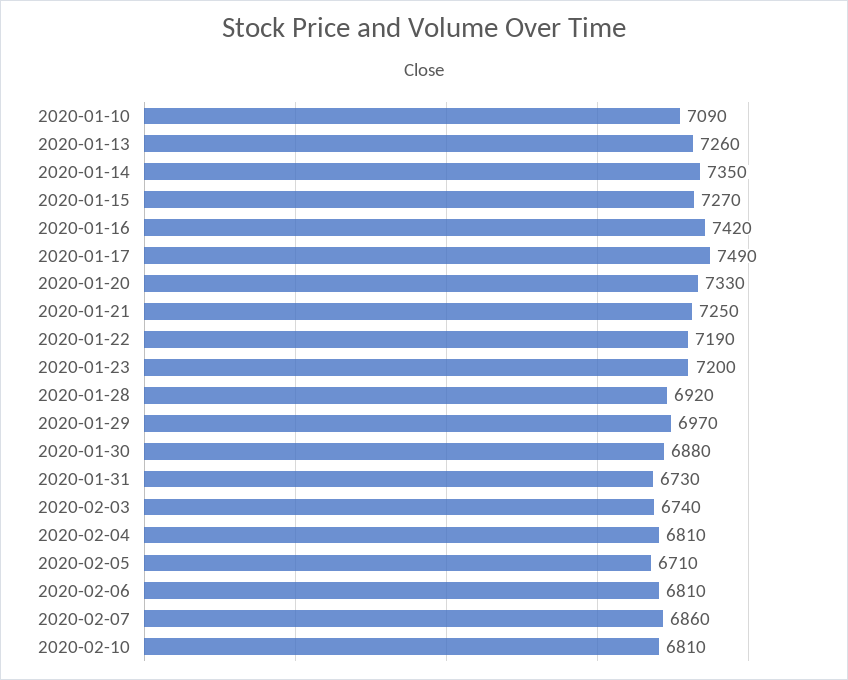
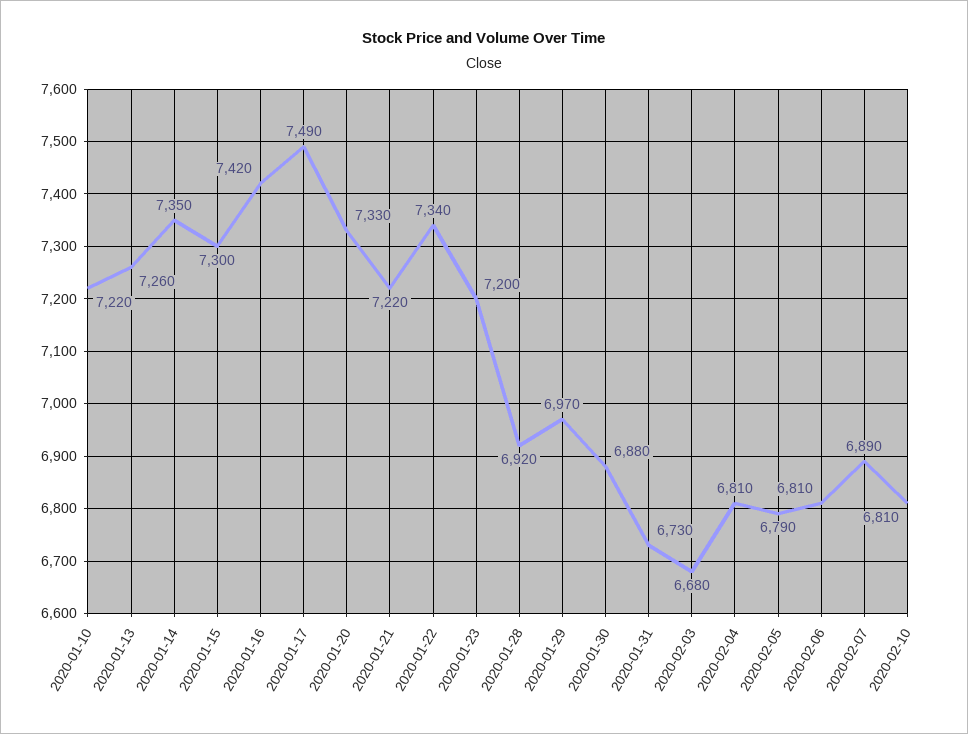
  {
-   "2020-01-10": 7090,
+   "2020-01-10": 7220,
    "2020-01-13": 7260,
    "2020-01-14": 7350,
-   "2020-01-15": 7270,
+   "2020-01-15": 7300,
    "2020-01-16": 7420,
    "2020-01-17": 7490,
    "2020-01-20": 7330,
-   "2020-01-21": 7250,
+   "2020-01-21": 7220,
-   "2020-01-22": 7190,
+   "2020-01-22": 7340,
    "2020-01-23": 7200,
    "2020-01-28": 6920,
    "2020-01-29": 6970,
    "2020-01-30": 6880,
    "2020-01-31": 6730,
-   "2020-02-03": 6740,
+   "2020-02-03": 6680,
    "2020-02-04": 6810,
-   "2020-02-05": 6710,
+   "2020-02-05": 6790,
    "2020-02-06": 6810,
-   "2020-02-07": 6860,
+   "2020-02-07": 6890,
    "2020-02-10": 6810
  }

